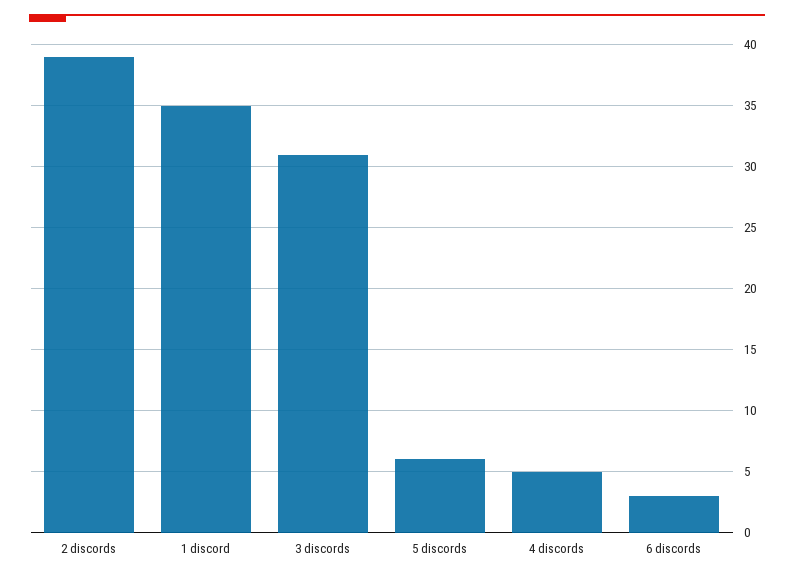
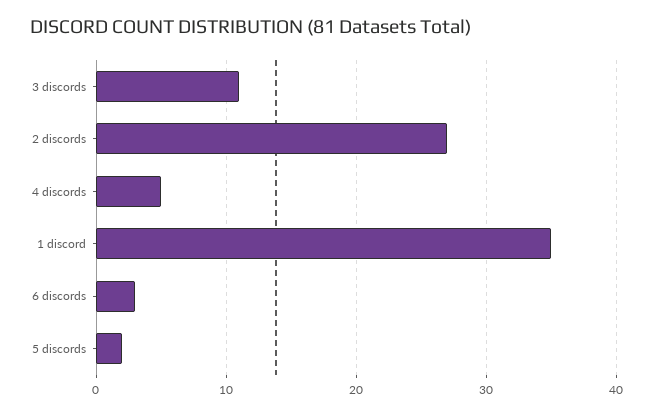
  {
-   "2 discords": 39,
+   "2 discords": 27,
    "1 discord": 35,
-   "3 discords": 31,
+   "3 discords": 11,
-   "5 discords": 6,
+   "5 discords": 2,
    "4 discords": 5,
    "6 discords": 3
  }

